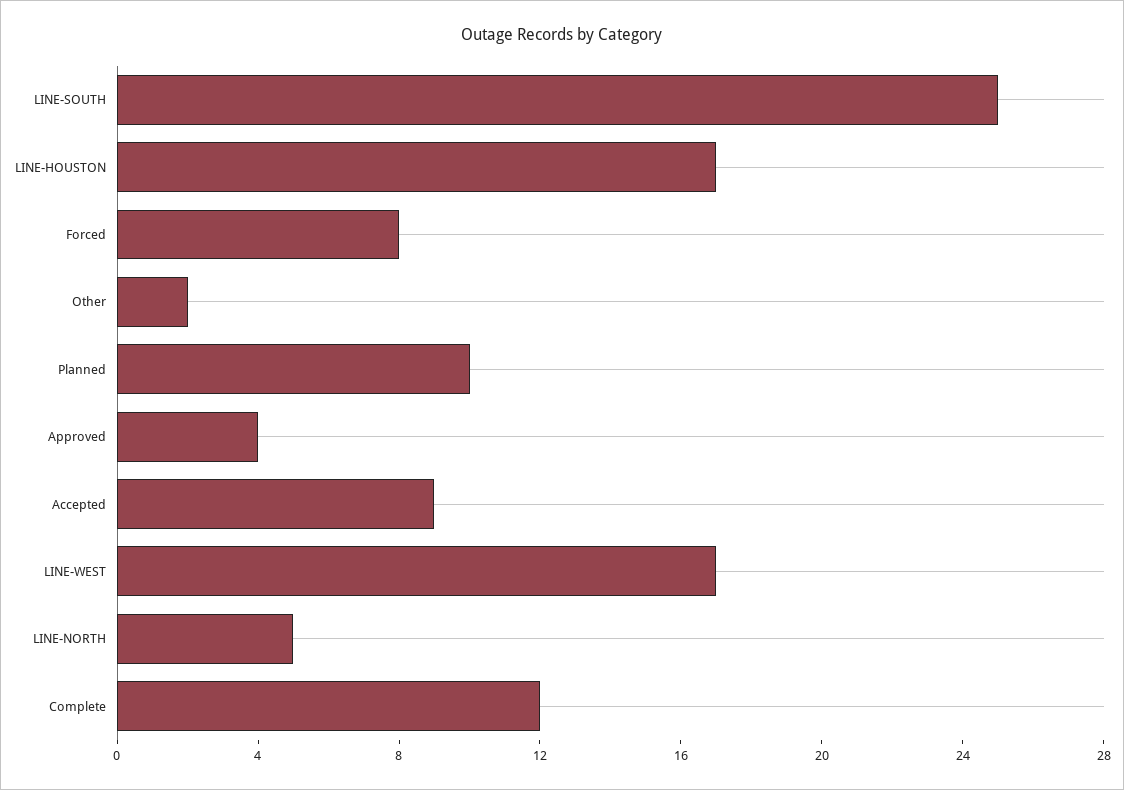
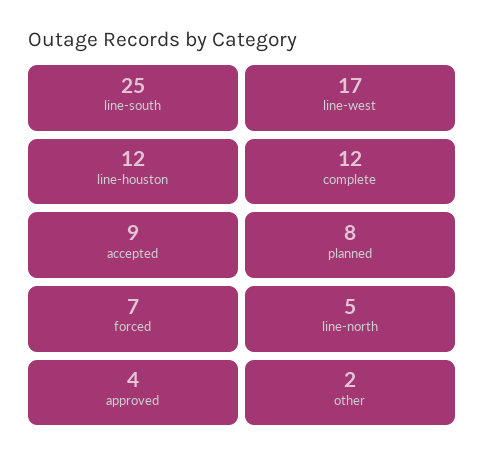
  {
    "LINE-SOUTH": 25,
-   "LINE-HOUSTON": 17,
+   "LINE-HOUSTON": 12,
-   "Forced": 8,
+   "Forced": 7,
    "Other": 2,
-   "Planned": 10,
+   "Planned": 8,
    "Approved": 4,
    "Accepted": 9,
    "LINE-WEST": 17,
    "LINE-NORTH": 5,
    "Complete": 12
  }

